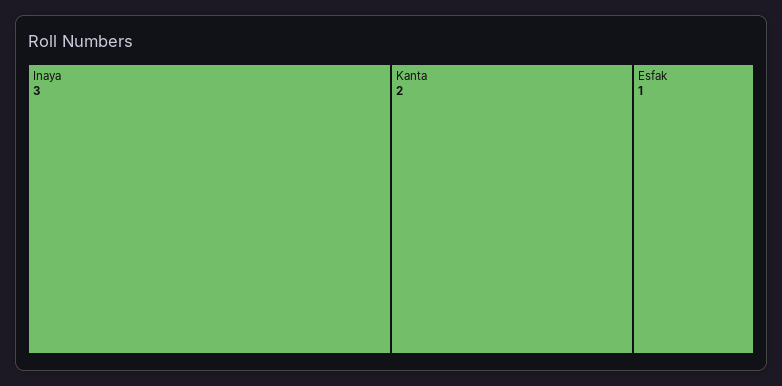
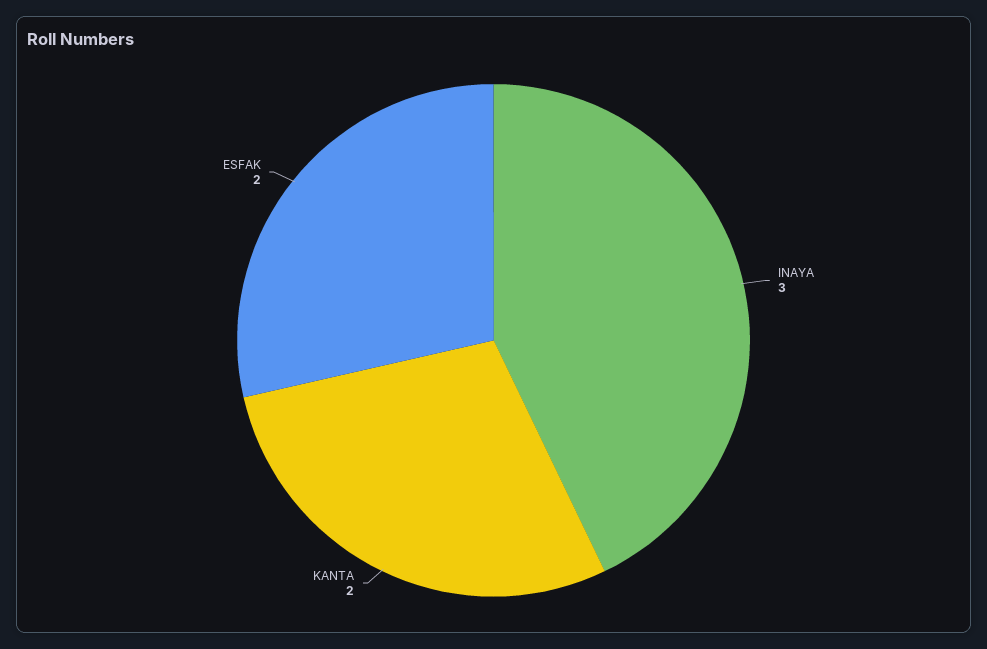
  {
    "Inaya": 3,
    "Kanta": 2,
-   "Esfak": 1
+   "Esfak": 2
  }

